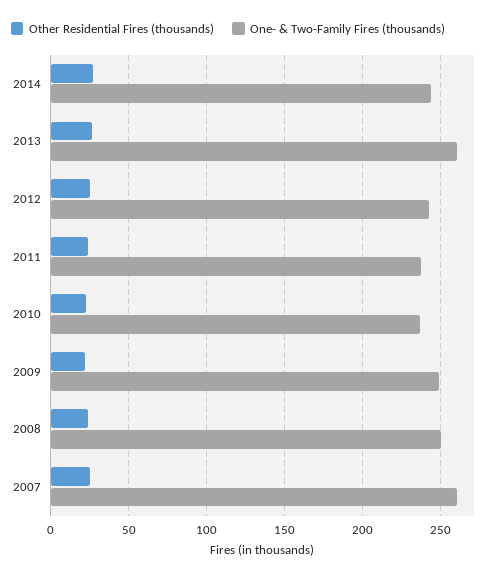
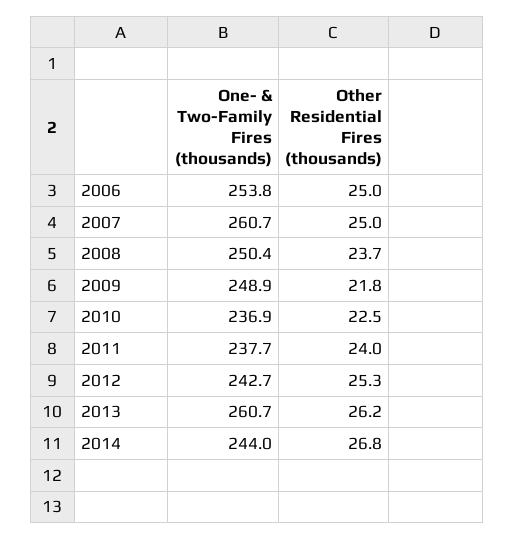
  {
    "Other Residential Fires (thousands)": {
      "2014": 26.8,
      "2013": 26.2,
      "2012": 25.3,
      "2011": 24,
      "2010": 22.5,
      "2009": 21.8,
      "2008": 23.7,
-     "2007": 25
+     "2007": 25,
+     "2006": 25
    },
    "One- & Two-Family Fires (thousands)": {
      "2014": 244,
      "2013": 260.7,
      "2012": 242.7,
      "2011": 237.7,
      "2010": 236.9,
      "2009": 248.9,
      "2008": 250.4,
-     "2007": 260.7
+     "2007": 260.7,
+     "2006": 253.8
    }
  }

